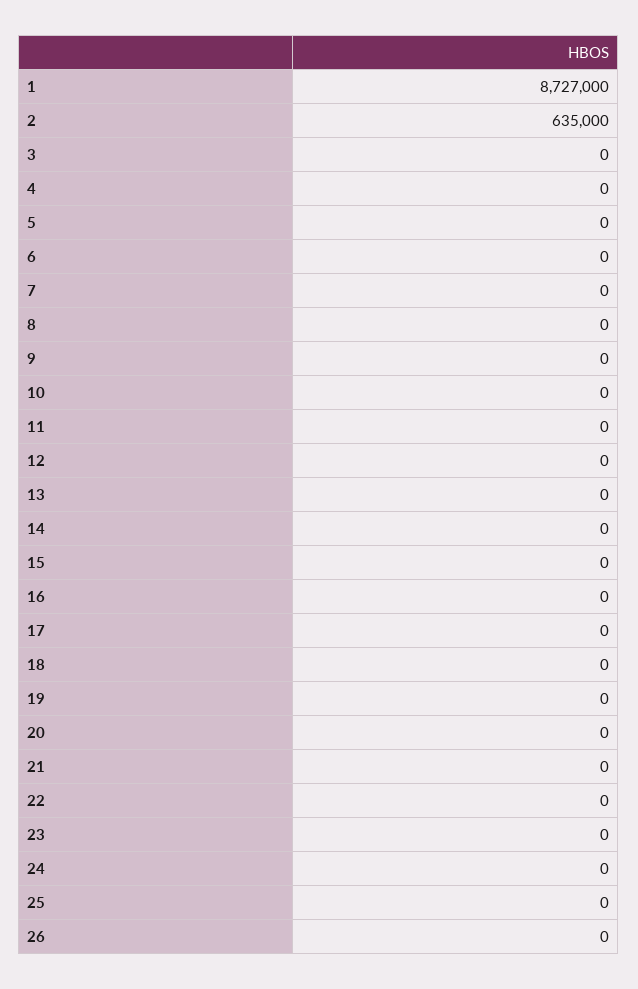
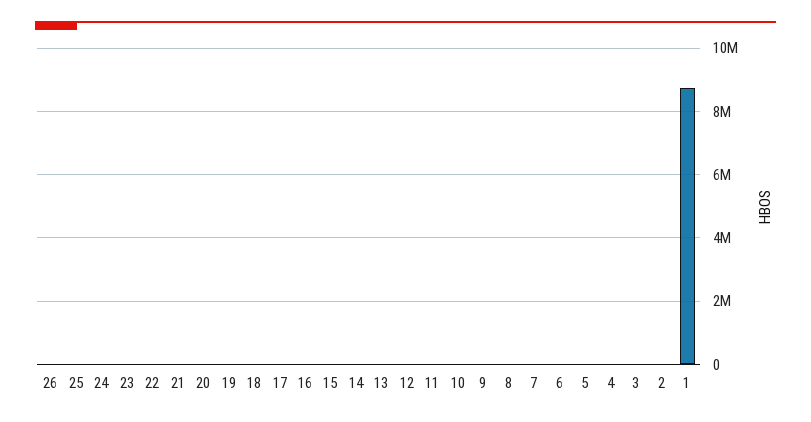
  {
    "1": 8727000,
-   "2": 635000,
+   "2": 0,
    "3": 0,
    "4": 0,
    "5": 0,
    "6": 0,
    "7": 0,
    "8": 0,
    "9": 0,
    "10": 0,
    "11": 0,
    "12": 0,
    "13": 0,
    "14": 0,
    "15": 0,
    "16": 0,
    "17": 0,
    "18": 0,
    "19": 0,
    "20": 0,
    "21": 0,
    "22": 0,
    "23": 0,
    "24": 0,
    "25": 0,
    "26": 0
  }

